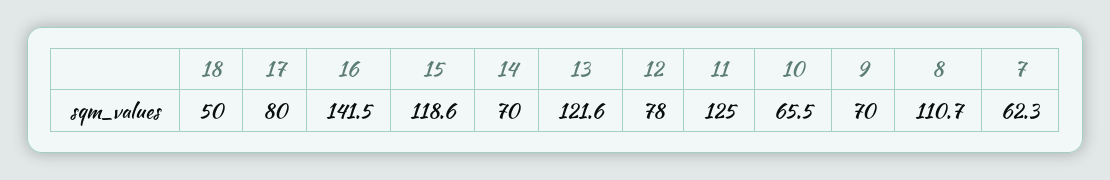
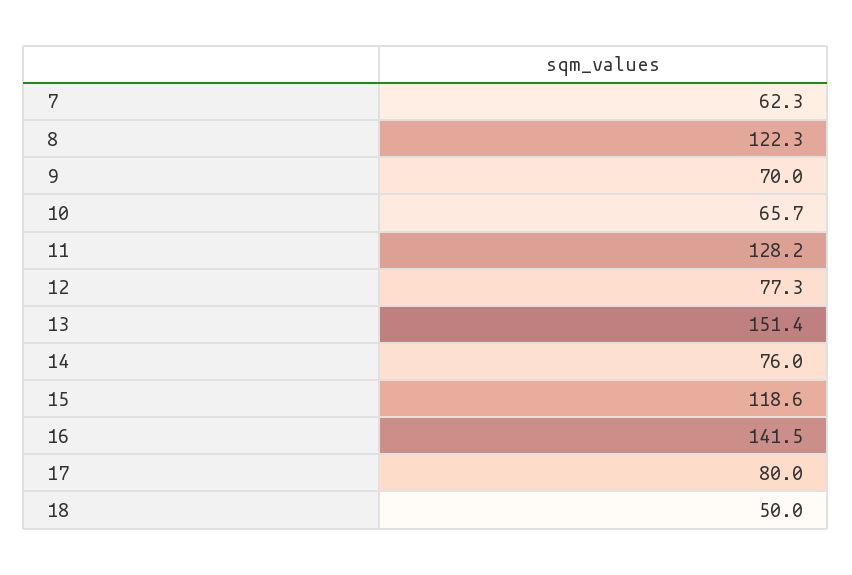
  {
    "18": 50,
    "17": 80,
    "16": 141.5,
    "15": 118.6,
-   "14": 70,
+   "14": 76,
-   "13": 121.6,
+   "13": 151.4,
-   "12": 78,
+   "12": 77.3,
-   "11": 125,
+   "11": 128.2,
-   "10": 65.5,
+   "10": 65.7,
    "9": 70,
-   "8": 110.7,
+   "8": 122.3,
    "7": 62.3
  }

